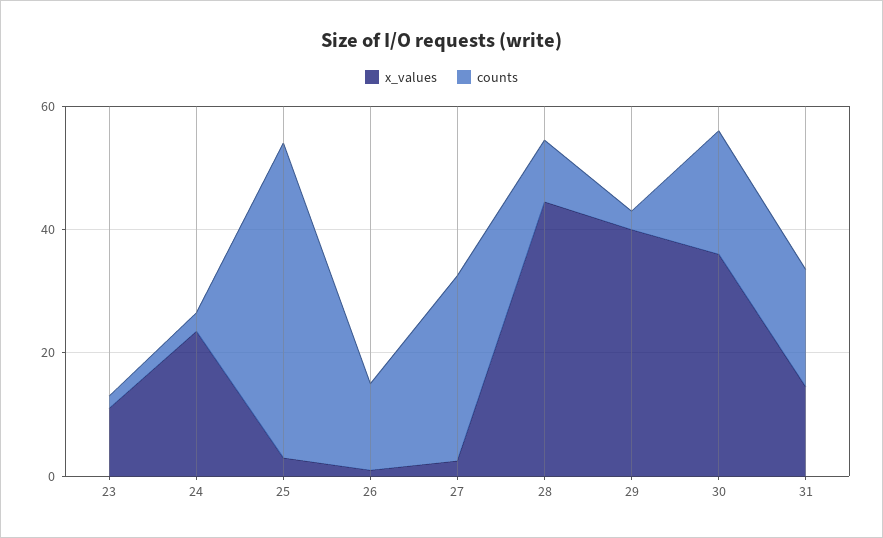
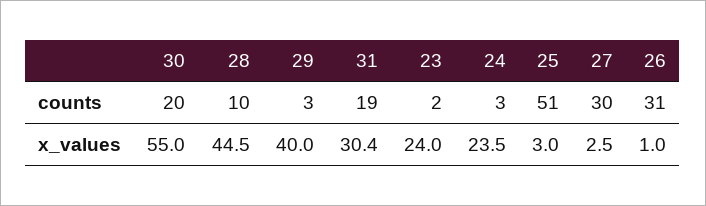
  {
    "x_values": {
-     "23": 10,
+     "23": 24,
      "24": 23.5,
      "25": 3,
      "26": 1,
      "27": 2.5,
      "28": 44.5,
      "29": 40,
-     "30": 35,
+     "30": 55,
-     "31": 15
+     "31": 30.4
    },
    "counts": {
      "23": 2,
      "24": 3,
      "25": 51,
-     "26": 15,
+     "26": 31,
      "27": 30,
      "28": 10,
      "29": 3,
      "30": 20,
      "31": 19
    }
  }

